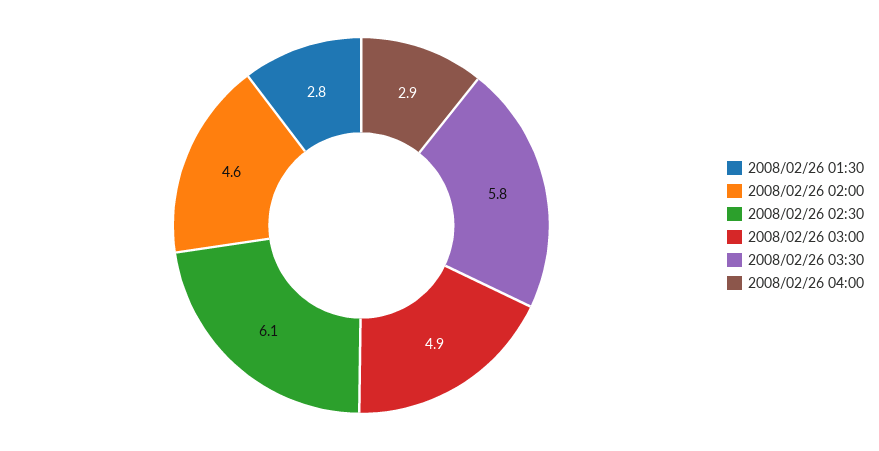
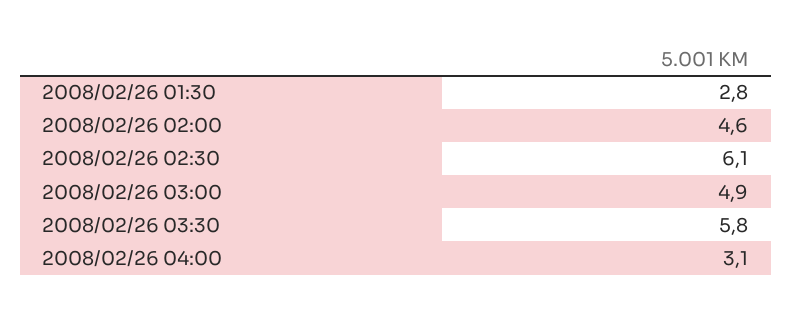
  {
    "2008/02/26 01:30": 2.8,
    "2008/02/26 02:00": 4.6,
    "2008/02/26 02:30": 6.1,
    "2008/02/26 03:00": 4.9,
    "2008/02/26 03:30": 5.8,
-   "2008/02/26 04:00": 2.9
+   "2008/02/26 04:00": 3.1
  }

